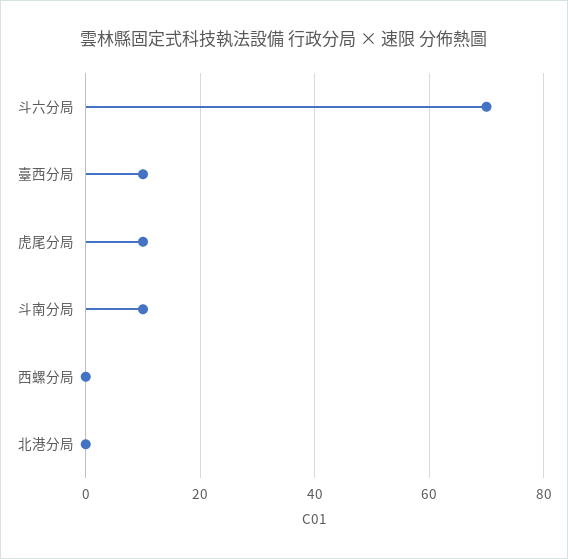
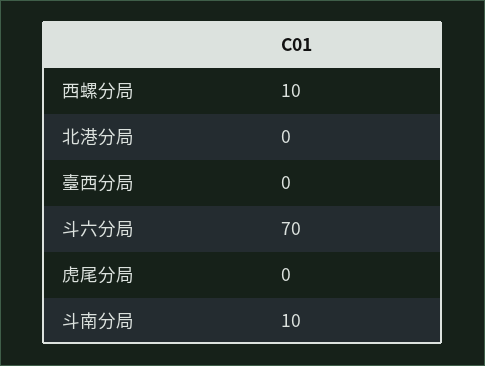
  {
    "斗六分局": 70,
-   "臺西分局": 10,
+   "臺西分局": 0,
-   "虎尾分局": 10,
+   "虎尾分局": 0,
    "斗南分局": 10,
-   "西螺分局": 0,
+   "西螺分局": 10,
    "北港分局": 0
  }

